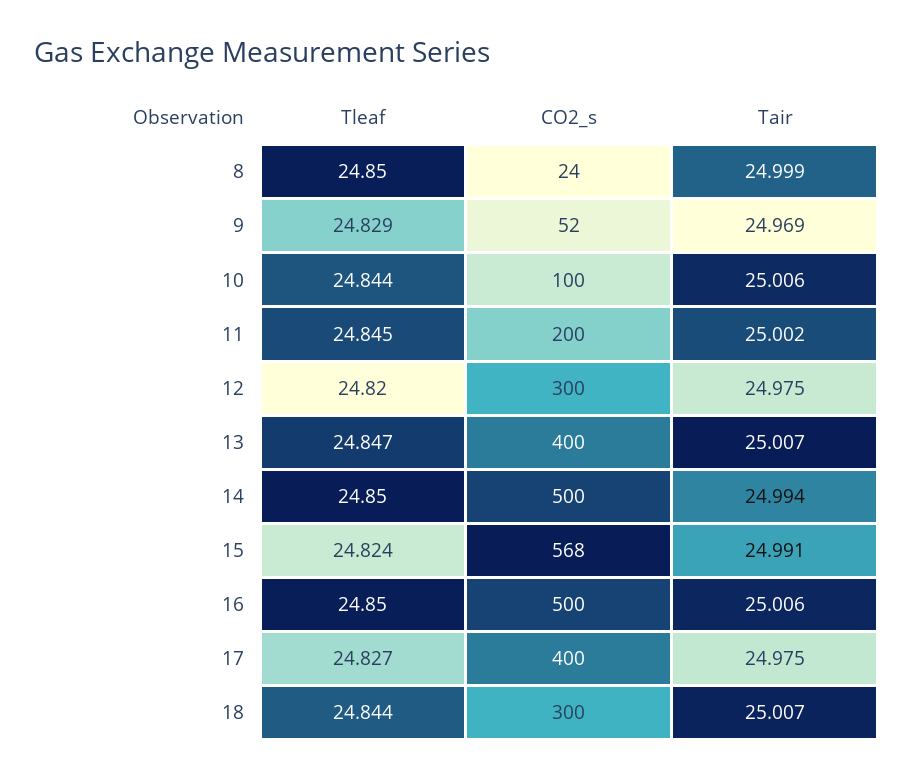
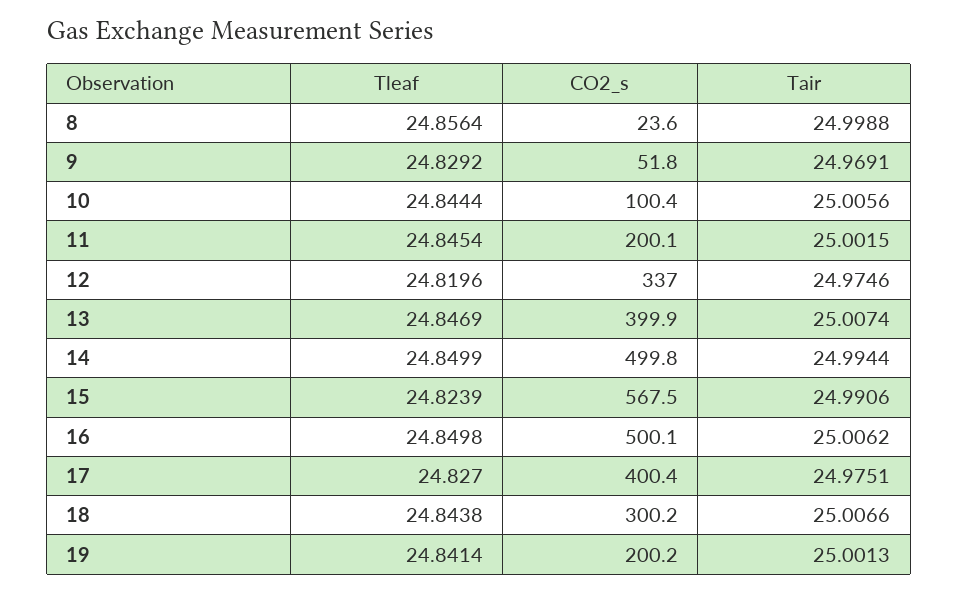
  {
    "Tleaf": {
-     "8": 24.85,
+     "8": 24.8564,
      "9": 24.8292,
      "10": 24.8444,
      "11": 24.8454,
      "12": 24.8196,
      "13": 24.8469,
      "14": 24.8499,
      "15": 24.8239,
      "16": 24.8498,
      "17": 24.827,
-     "18": 24.8438
+     "18": 24.8438,
+     "19": 24.8414
    },
    "CO2_s": {
      "8": 23.6,
      "9": 51.8,
      "10": 100.4,
      "11": 200.1,
-     "12": 300,
+     "12": 337,
      "13": 399.9,
      "14": 499.8,
      "15": 567.5,
      "16": 500.1,
      "17": 400.4,
-     "18": 300.2
+     "18": 300.2,
+     "19": 200.2
    },
    "Tair": {
      "8": 24.9988,
      "9": 24.9691,
      "10": 25.0056,
      "11": 25.0015,
      "12": 24.9746,
      "13": 25.0074,
      "14": 24.9944,
      "15": 24.9906,
      "16": 25.0062,
      "17": 24.9751,
-     "18": 25.0066
+     "18": 25.0066,
+     "19": 25.0013
    }
  }

